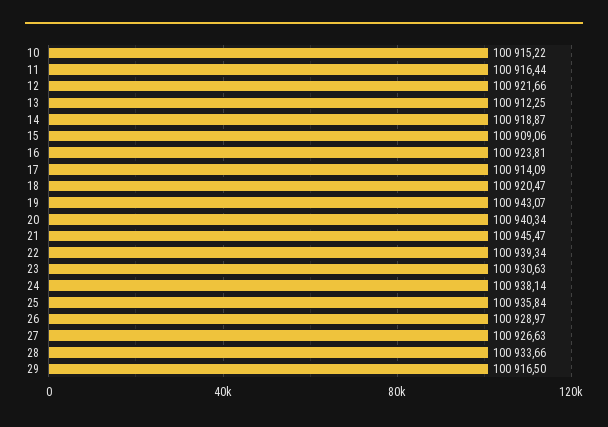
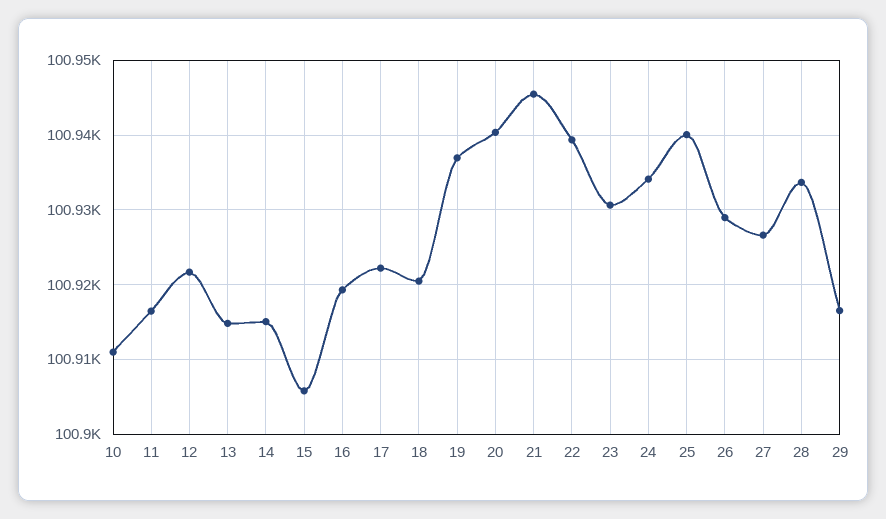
  {
-   "10": 100915.22,
+   "10": 100911,
    "11": 100916.44,
    "12": 100921.66,
-   "13": 100912.25,
+   "13": 100915,
-   "14": 100918.87,
+   "14": 100915,
-   "15": 100909.06,
+   "15": 100906,
-   "16": 100923.81,
+   "16": 100919,
-   "17": 100914.09,
+   "17": 100922,
    "18": 100920.47,
-   "19": 100943.07,
+   "19": 100937,
    "20": 100940.34,
    "21": 100945.47,
    "22": 100939.34,
    "23": 100930.63,
-   "24": 100938.14,
+   "24": 100934,
-   "25": 100935.84,
+   "25": 100940,
    "26": 100928.97,
    "27": 100926.63,
    "28": 100933.66,
    "29": 100916.5
  }

